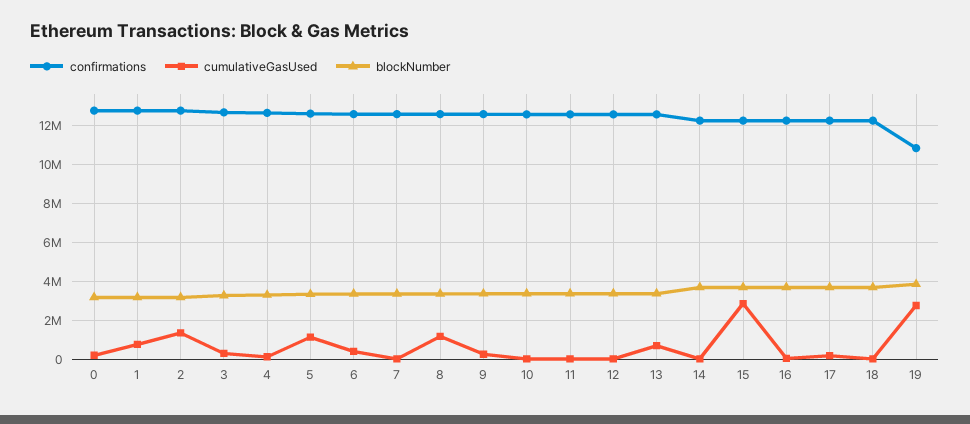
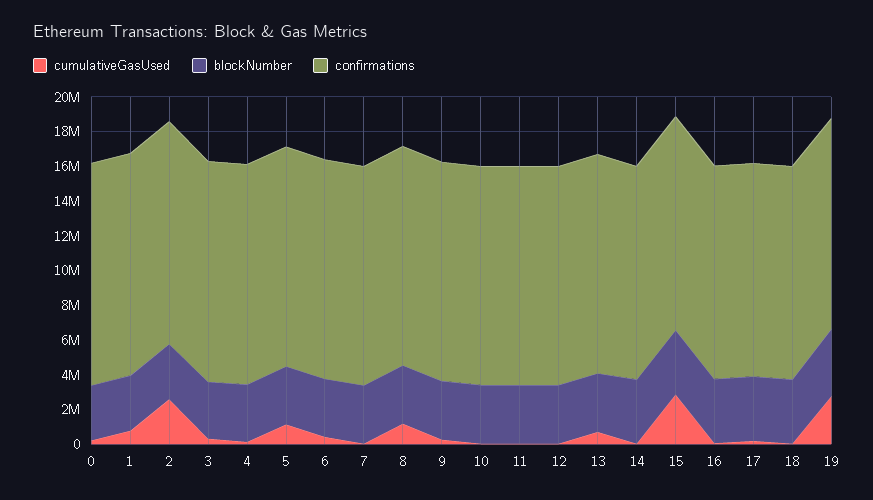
  {
    "confirmations": {
      "0": 13000000,
      "1": 13000000,
      "2": 13000000,
      "3": 12500000,
      "4": 12500000,
      "5": 12500000,
      "6": 12500000,
      "7": 12500000,
      "8": 12500000,
      "9": 12500000,
      "10": 12500000,
      "11": 12500000,
      "12": 12500000,
      "13": 12500000,
      "14": 12500000,
      "15": 12500000,
      "16": 12500000,
      "17": 12500000,
      "18": 12500000,
-     "19": 11000000
+     "19": 12000000
    },
    "cumulativeGasUsed": {
      "0": 0,
      "1": 1000000,
-     "2": 1500000,
+     "2": 2500000,
      "3": 500000,
      "4": 0,
      "5": 1000000,
      "6": 500000,
      "7": 0,
      "8": 1000000,
      "9": 500000,
      "10": 0,
      "11": 0,
      "12": 0,
      "13": 500000,
      "14": 0,
      "15": 3000000,
      "16": 0,
      "17": 0,
      "18": 0,
      "19": 3000000
    },
    "blockNumber": {
      "0": 3000000,
      "1": 3000000,
      "2": 3000000,
      "3": 3500000,
      "4": 3500000,
      "5": 3500000,
      "6": 3500000,
      "7": 3500000,
      "8": 3500000,
      "9": 3500000,
      "10": 3500000,
      "11": 3500000,
      "12": 3500000,
      "13": 3500000,
      "14": 3500000,
      "15": 3500000,
      "16": 3500000,
      "17": 3500000,
      "18": 3500000,
      "19": 4000000
    }
  }

